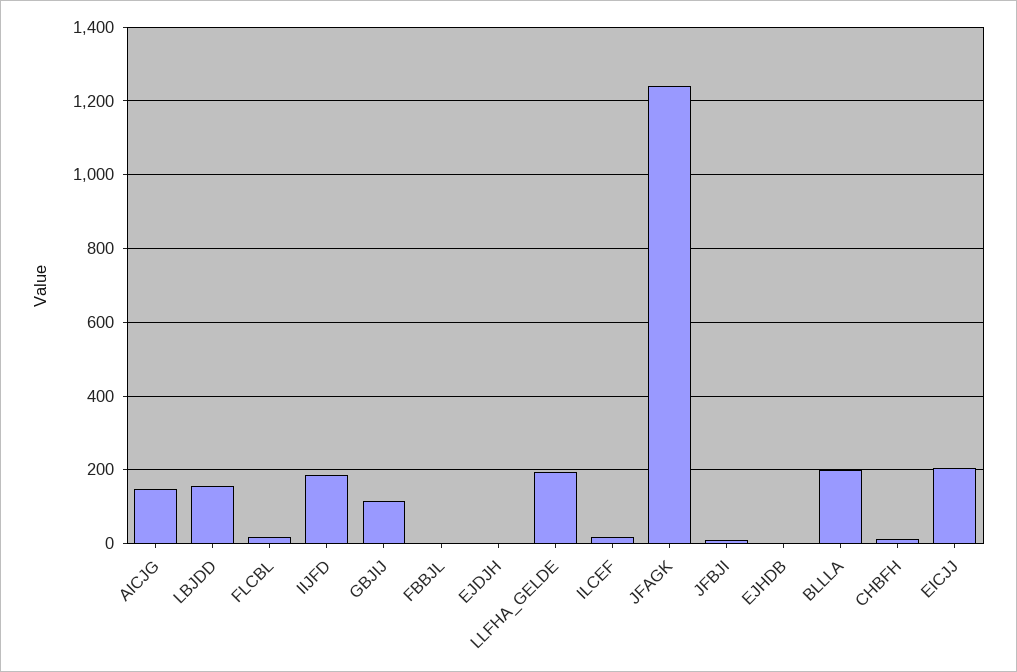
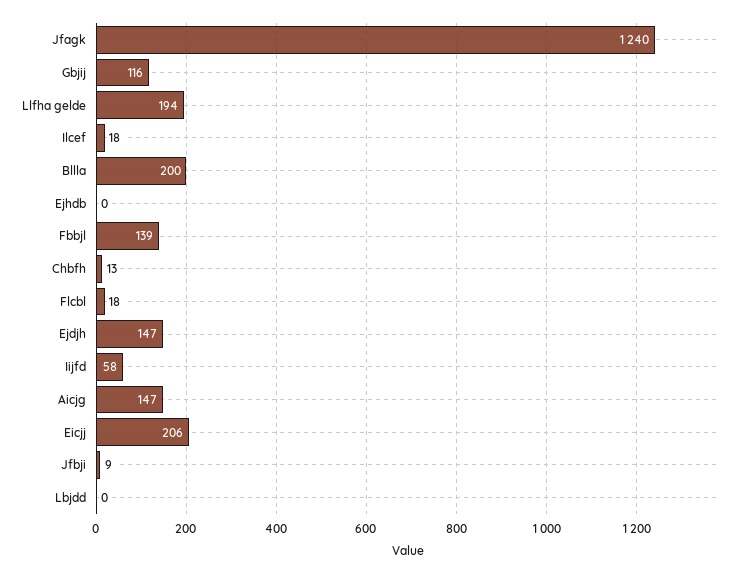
  {
    "AICJG": 147,
-   "LBJDD": 160,
+   "LBJDD": 0,
    "FLCBL": 18,
-   "IIJFD": 180,
+   "IIJFD": 58,
    "GBJIJ": 116,
-   "FBBJL": 0,
+   "FBBJL": 139,
-   "EJDJH": 0,
+   "EJDJH": 147,
    "LLFHA_GELDE": 194,
    "ILCEF": 18,
    "JFAGK": 1240,
    "JFBJI": 9,
    "EJHDB": 0,
    "BLLLA": 200,
    "CHBFH": 13,
    "EICJJ": 206
  }

